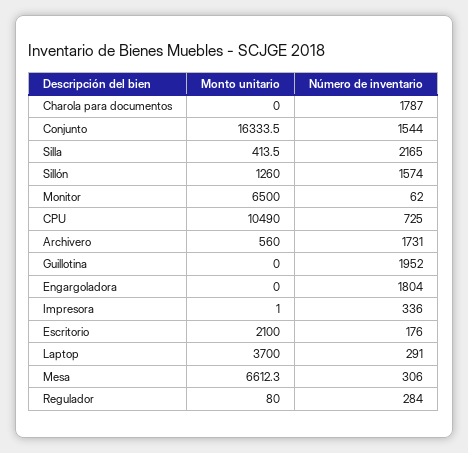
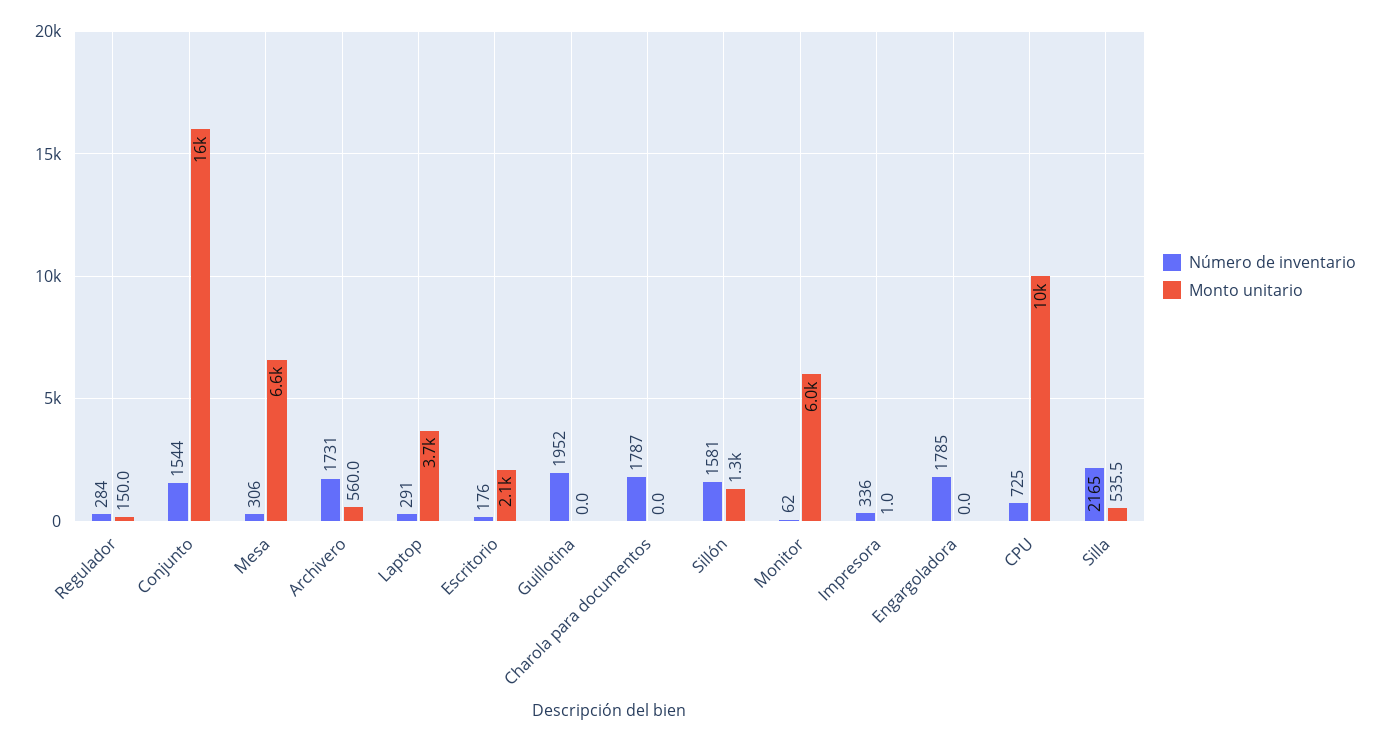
  {
    "Monto unitario": {
      "Charola para documentos": 0,
      "Conjunto": 16333.5,
-     "Silla": 413.5,
+     "Silla": 535.5,
      "Sillón": 1260,
-     "Monitor": 6500,
+     "Monitor": 6000,
      "CPU": 10490,
      "Archivero": 560,
      "Guillotina": 0,
      "Engargoladora": 0,
      "Impresora": 1,
      "Escritorio": 2100,
      "Laptop": 3700,
      "Mesa": 6612.3,
-     "Regulador": 80
+     "Regulador": 150
    },
    "Número de inventario": {
      "Charola para documentos": 1787,
      "Conjunto": 1544,
      "Silla": 2165,
-     "Sillón": 1574,
+     "Sillón": 1581,
      "Monitor": 62,
      "CPU": 725,
      "Archivero": 1731,
      "Guillotina": 1952,
-     "Engargoladora": 1804,
+     "Engargoladora": 1785,
      "Impresora": 336,
      "Escritorio": 176,
      "Laptop": 291,
      "Mesa": 306,
      "Regulador": 284
    }
  }

